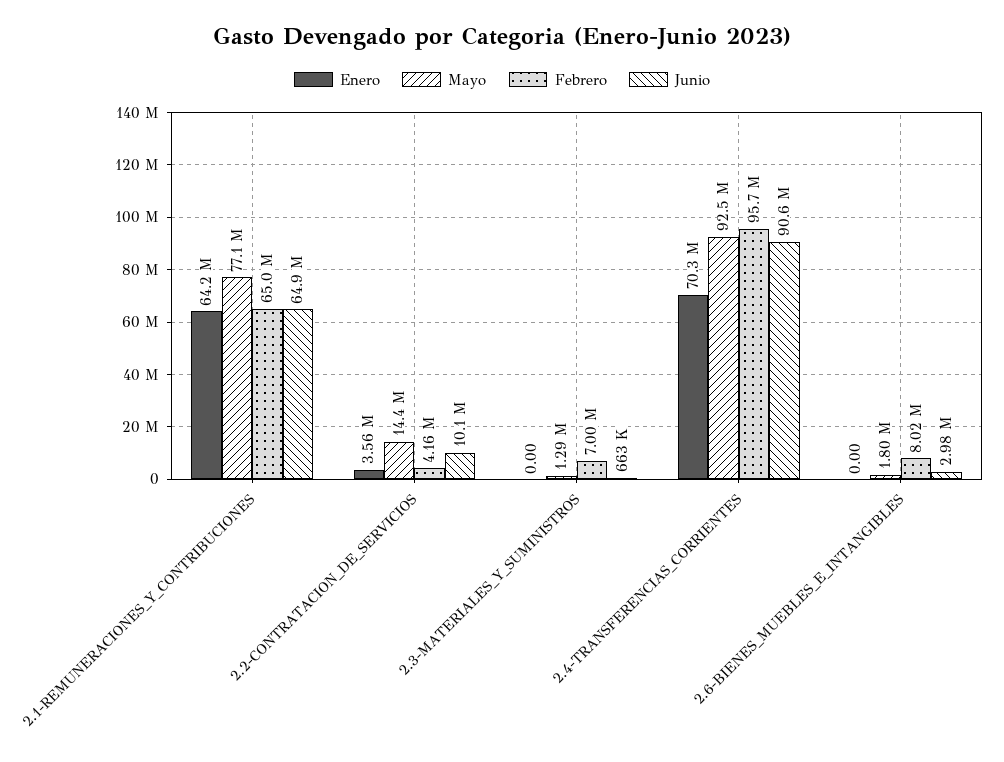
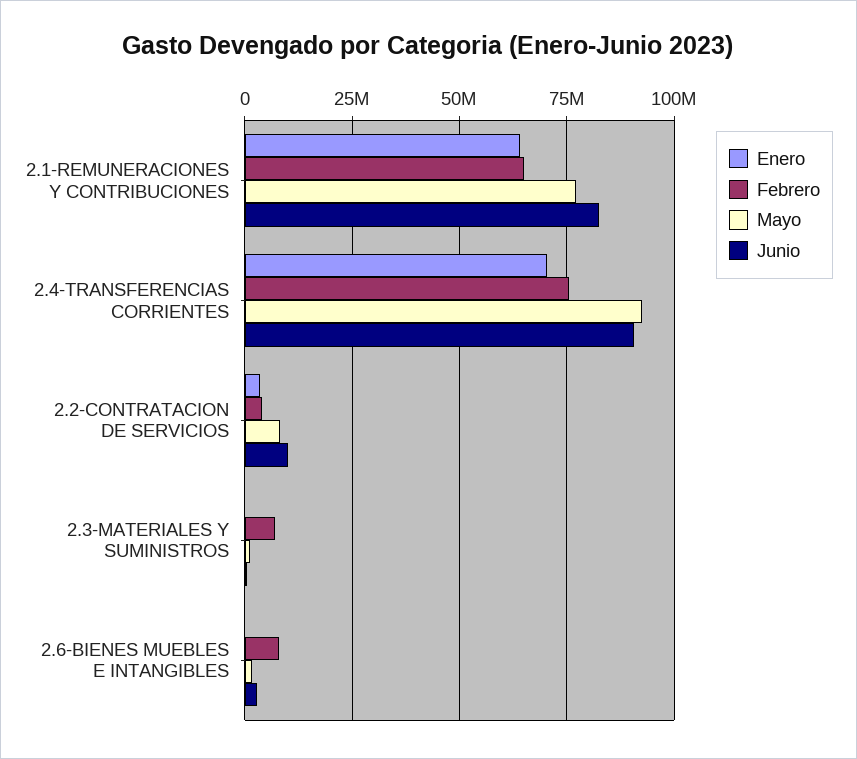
  {
    "Enero": {
      "2.1-REMUNERACIONES_Y_CONTRIBUCIONES": 64200000,
      "2.2-CONTRATACION_DE_SERVICIOS": 3560000,
      "2.3-MATERIALES_Y_SUMINISTROS": 0,
      "2.4-TRANSFERENCIAS_CORRIENTES": 70300000,
      "2.6-BIENES_MUEBLES_E_INTANGIBLES": 0
    },
    "Mayo": {
      "2.1-REMUNERACIONES_Y_CONTRIBUCIONES": 77100000,
-     "2.2-CONTRATACION_DE_SERVICIOS": 14400000,
+     "2.2-CONTRATACION_DE_SERVICIOS": 7500000,
      "2.3-MATERIALES_Y_SUMINISTROS": 1290000,
      "2.4-TRANSFERENCIAS_CORRIENTES": 92500000,
      "2.6-BIENES_MUEBLES_E_INTANGIBLES": 1800000
    },
    "Febrero": {
      "2.1-REMUNERACIONES_Y_CONTRIBUCIONES": 65000000,
      "2.2-CONTRATACION_DE_SERVICIOS": 4160000,
      "2.3-MATERIALES_Y_SUMINISTROS": 7000000,
-     "2.4-TRANSFERENCIAS_CORRIENTES": 95700000,
+     "2.4-TRANSFERENCIAS_CORRIENTES": 75000000,
      "2.6-BIENES_MUEBLES_E_INTANGIBLES": 8020000
    },
    "Junio": {
-     "2.1-REMUNERACIONES_Y_CONTRIBUCIONES": 64900000,
+     "2.1-REMUNERACIONES_Y_CONTRIBUCIONES": 82500000,
      "2.2-CONTRATACION_DE_SERVICIOS": 10100000,
      "2.3-MATERIALES_Y_SUMINISTROS": 663000,
      "2.4-TRANSFERENCIAS_CORRIENTES": 90600000,
      "2.6-BIENES_MUEBLES_E_INTANGIBLES": 2980000
    }
  }

